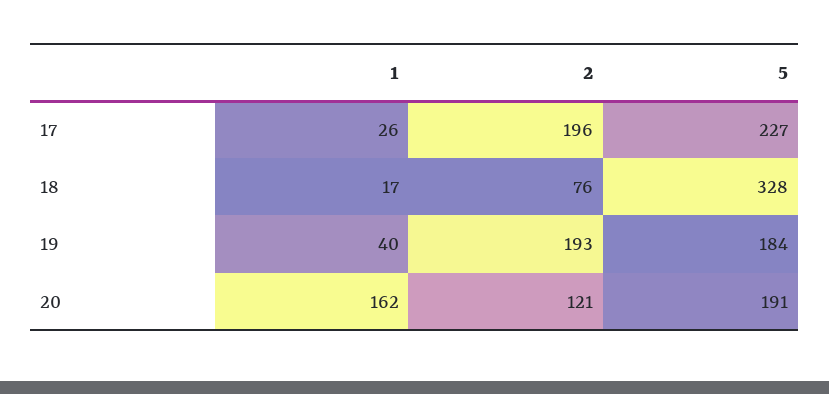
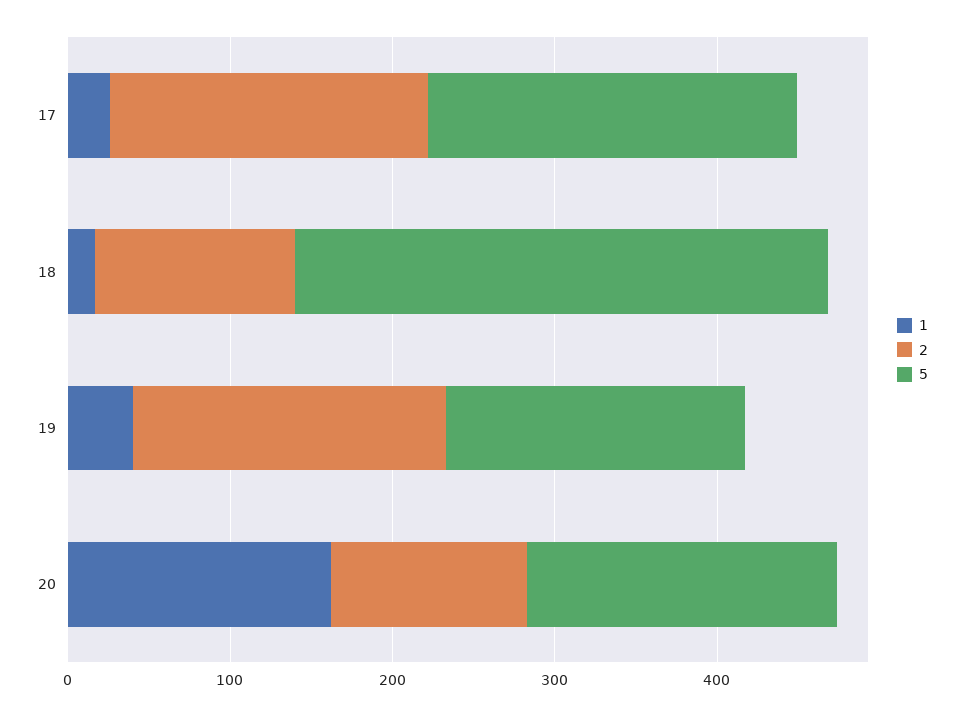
  {
    "1": {
      "17": 26,
      "18": 17,
      "19": 40,
      "20": 162
    },
    "2": {
      "17": 196,
-     "18": 76,
+     "18": 120,
      "19": 193,
      "20": 121
    },
    "5": {
      "17": 227,
      "18": 328,
      "19": 184,
      "20": 191
    }
  }

